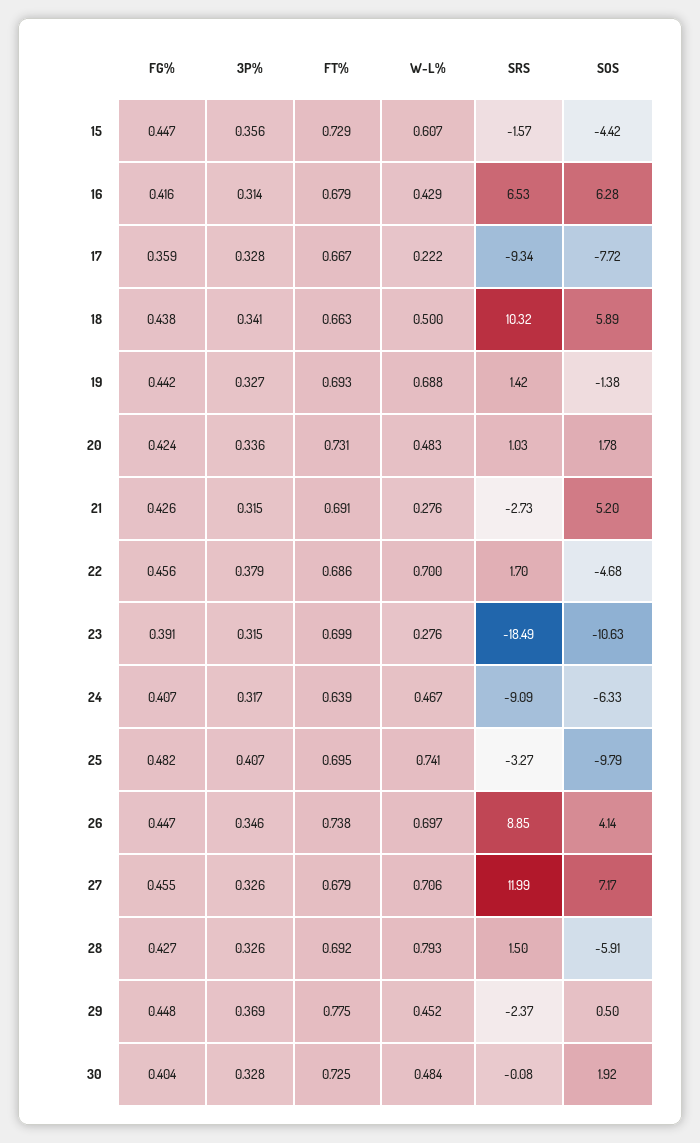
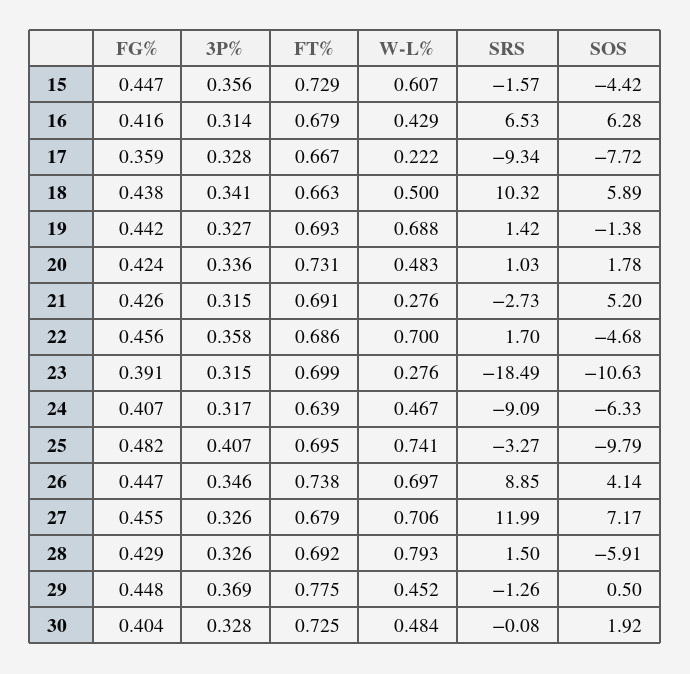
  {
    "FG%": {
      "15": 0.447,
      "16": 0.416,
      "17": 0.359,
      "18": 0.438,
      "19": 0.442,
      "20": 0.424,
      "21": 0.426,
      "22": 0.456,
      "23": 0.391,
      "24": 0.407,
      "25": 0.482,
      "26": 0.447,
      "27": 0.455,
-     "28": 0.427,
+     "28": 0.429,
      "29": 0.448,
      "30": 0.404
    },
    "3P%": {
      "15": 0.356,
      "16": 0.314,
      "17": 0.328,
      "18": 0.341,
      "19": 0.327,
      "20": 0.336,
      "21": 0.315,
-     "22": 0.379,
+     "22": 0.358,
      "23": 0.315,
      "24": 0.317,
      "25": 0.407,
      "26": 0.346,
      "27": 0.326,
      "28": 0.326,
      "29": 0.369,
      "30": 0.328
    },
    "FT%": {
      "15": 0.729,
      "16": 0.679,
      "17": 0.667,
      "18": 0.663,
      "19": 0.693,
      "20": 0.731,
      "21": 0.691,
      "22": 0.686,
      "23": 0.699,
      "24": 0.639,
      "25": 0.695,
      "26": 0.738,
      "27": 0.679,
      "28": 0.692,
      "29": 0.775,
      "30": 0.725
    },
    "W-L%": {
      "15": 0.607,
      "16": 0.429,
      "17": 0.222,
      "18": 0.5,
      "19": 0.688,
      "20": 0.483,
      "21": 0.276,
      "22": 0.7,
      "23": 0.276,
      "24": 0.467,
      "25": 0.741,
      "26": 0.697,
      "27": 0.706,
      "28": 0.793,
      "29": 0.452,
      "30": 0.484
    },
    "SRS": {
      "15": -1.57,
      "16": 6.53,
      "17": -9.34,
      "18": 10.32,
      "19": 1.42,
      "20": 1.03,
      "21": -2.73,
      "22": 1.7,
      "23": -18.49,
      "24": -9.09,
      "25": -3.27,
      "26": 8.85,
      "27": 11.99,
      "28": 1.5,
-     "29": -2.37,
+     "29": -1.26,
      "30": -0.08
    },
    "SOS": {
      "15": -4.42,
      "16": 6.28,
      "17": -7.72,
      "18": 5.89,
      "19": -1.38,
      "20": 1.78,
      "21": 5.2,
      "22": -4.68,
      "23": -10.63,
      "24": -6.33,
      "25": -9.79,
      "26": 4.14,
      "27": 7.17,
      "28": -5.91,
      "29": 0.5,
      "30": 1.92
    }
  }

